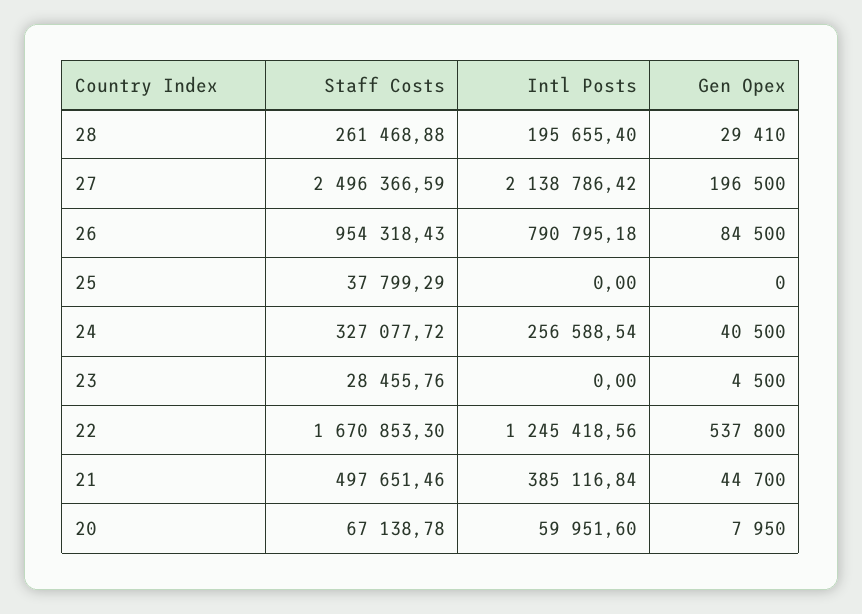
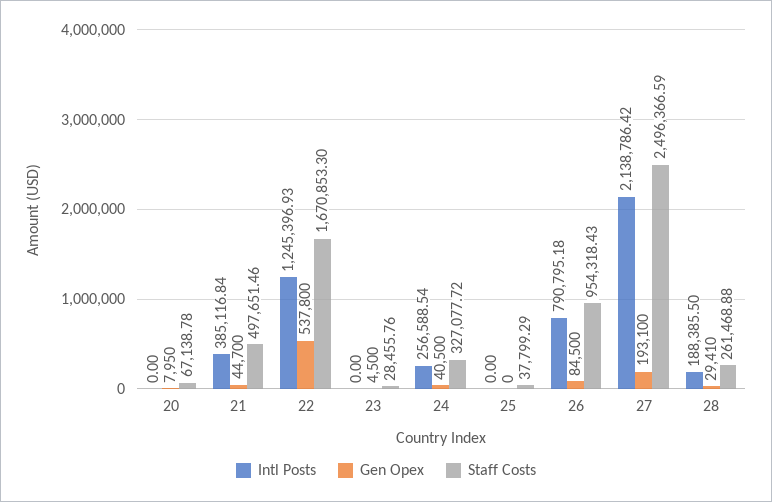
  {
    "Staff Costs": {
      "28": 261468.88,
      "27": 2496366.59,
      "26": 954318.43,
      "25": 37799.29,
      "24": 327077.72,
      "23": 28455.76,
      "22": 1670853.3,
      "21": 497651.46,
      "20": 67138.78
    },
    "Intl Posts": {
-     "28": 195655.4,
+     "28": 188385.5,
      "27": 2138786.42,
      "26": 790795.18,
      "25": 0,
      "24": 256588.54,
      "23": 0,
-     "22": 1245418.56,
+     "22": 1245396.93,
      "21": 385116.84,
-     "20": 59951.6
+     "20": 0
    },
    "Gen Opex": {
      "28": 29410,
-     "27": 196500,
+     "27": 193100,
      "26": 84500,
      "25": 0,
      "24": 40500,
      "23": 4500,
      "22": 537800,
      "21": 44700,
      "20": 7950
    }
  }

